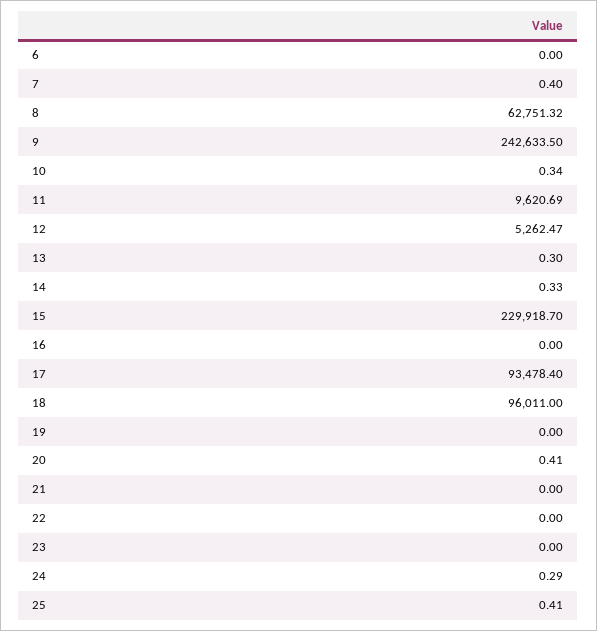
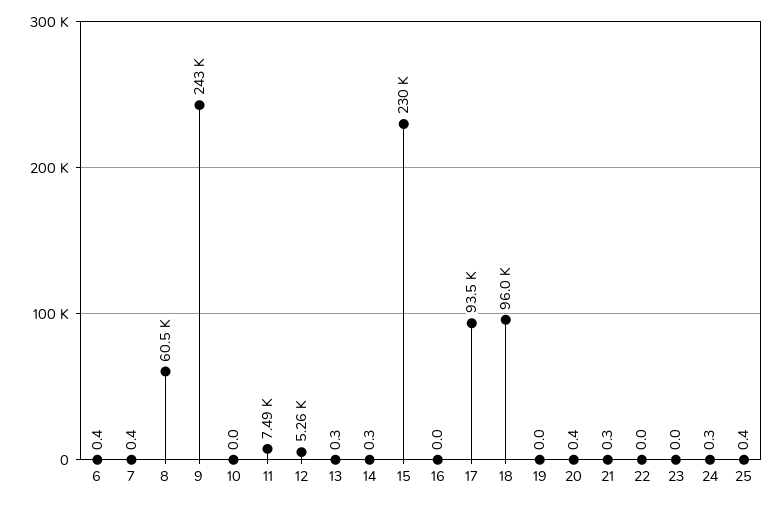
  {
-   "6": 0,
+   "6": 0.4,
    "7": 0.4,
-   "8": 62751.32,
+   "8": 60500,
    "9": 242633.5,
-   "10": 0.34,
+   "10": 0,
-   "11": 9620.69,
+   "11": 7490,
    "12": 5262.47,
    "13": 0.3,
    "14": 0.33,
    "15": 229918.7,
    "16": 0,
    "17": 93478.4,
    "18": 96011,
    "19": 0,
    "20": 0.41,
-   "21": 0,
+   "21": 0.3,
    "22": 0,
    "23": 0,
    "24": 0.29,
    "25": 0.41
  }

